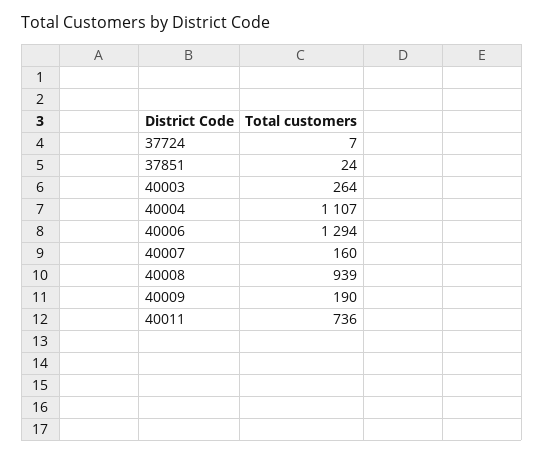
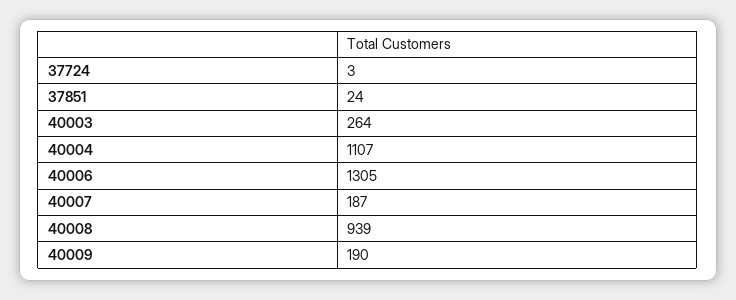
  {
-   "37724": 7,
+   "37724": 3,
    "37851": 24,
    "40003": 264,
    "40004": 1107,
-   "40006": 1294,
+   "40006": 1305,
-   "40007": 160,
+   "40007": 187,
    "40008": 939,
-   "40009": 190,
+   "40009": 190
-   "40011": 736
  }

